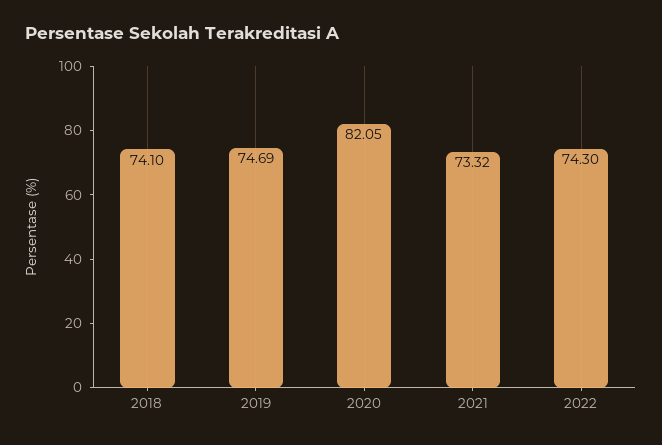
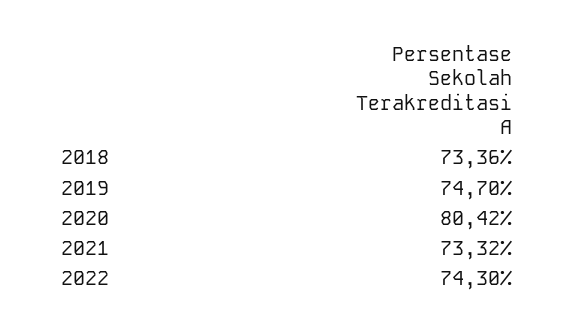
  {
-   "2018": 74.1,
+   "2018": 73.36,
-   "2019": 74.69,
+   "2019": 74.7,
-   "2020": 82.05,
+   "2020": 80.42,
    "2021": 73.32,
    "2022": 74.3
  }

